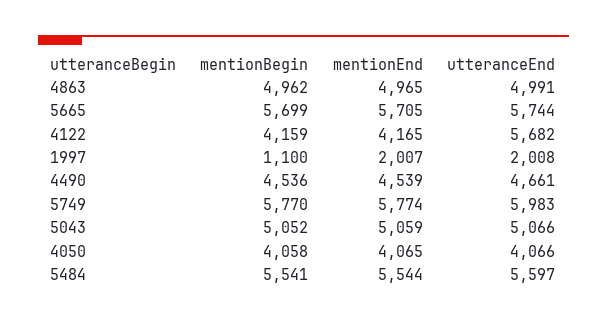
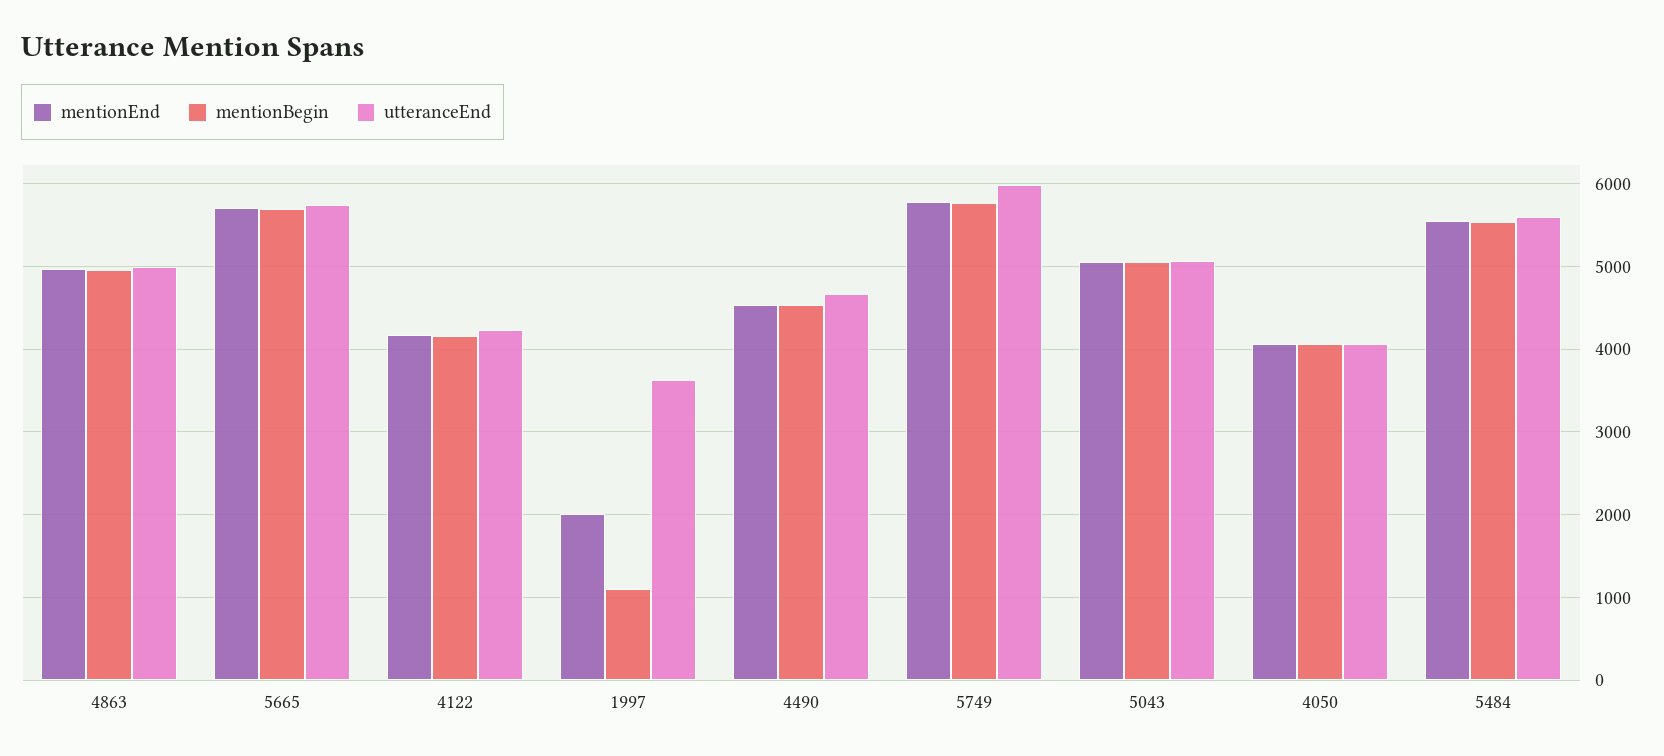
  {
    "mentionBegin": {
      "4863": 4962,
      "5665": 5699,
      "4122": 4159,
      "1997": 1100,
      "4490": 4536,
      "5749": 5770,
      "5043": 5052,
      "4050": 4058,
      "5484": 5541
    },
    "mentionEnd": {
      "4863": 4965,
      "5665": 5705,
      "4122": 4165,
      "1997": 2007,
      "4490": 4539,
      "5749": 5774,
      "5043": 5059,
      "4050": 4065,
      "5484": 5544
    },
    "utteranceEnd": {
      "4863": 4991,
      "5665": 5744,
-     "4122": 5682,
+     "4122": 4200,
-     "1997": 2008,
+     "1997": 3600,
      "4490": 4661,
      "5749": 5983,
      "5043": 5066,
      "4050": 4066,
      "5484": 5597
    }
  }

